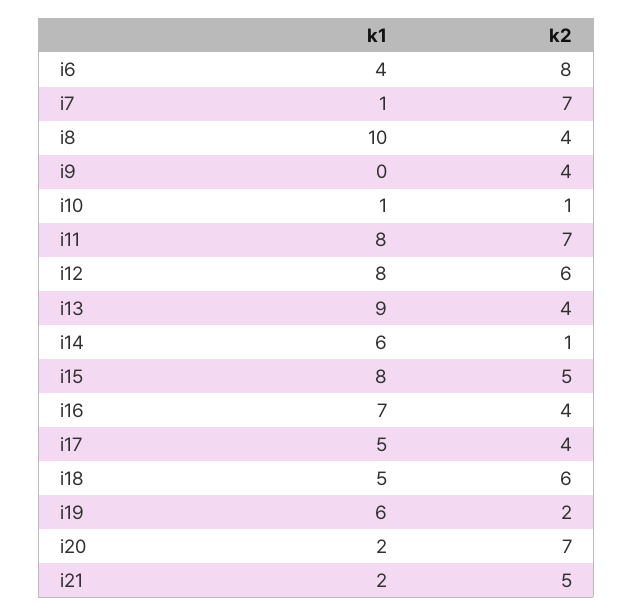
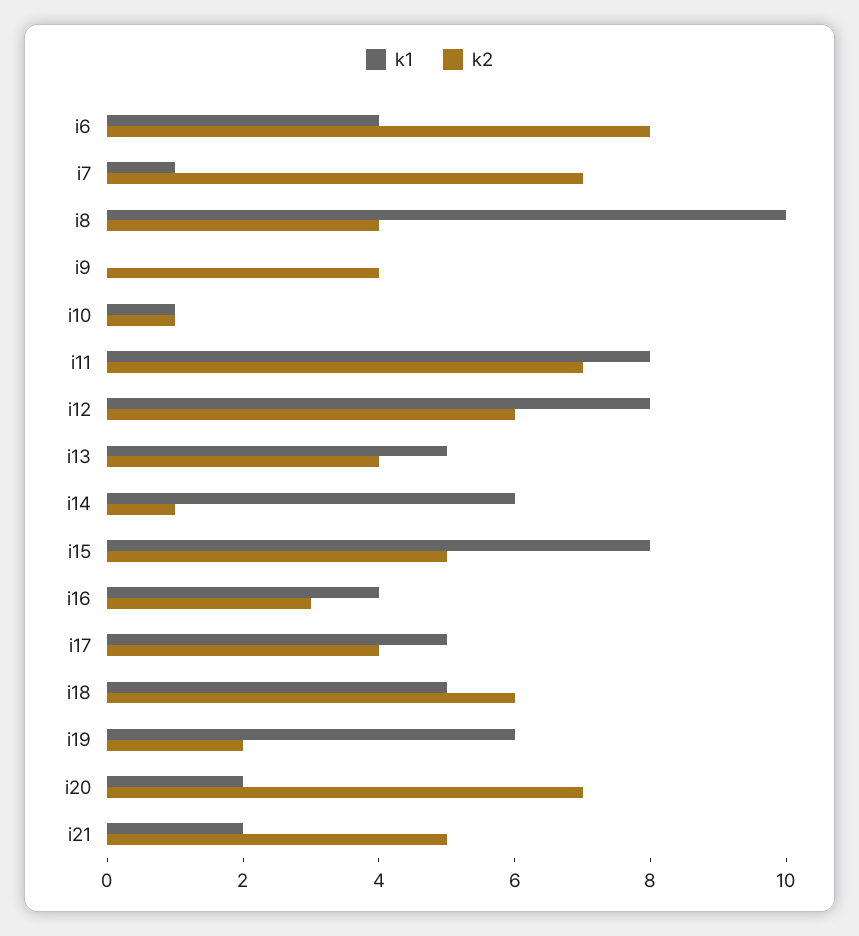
  {
    "k1": {
      "i6": 4,
      "i7": 1,
      "i8": 10,
      "i9": 0,
      "i10": 1,
      "i11": 8,
      "i12": 8,
-     "i13": 9,
+     "i13": 5,
      "i14": 6,
      "i15": 8,
-     "i16": 7,
+     "i16": 4,
      "i17": 5,
      "i18": 5,
      "i19": 6,
      "i20": 2,
      "i21": 2
    },
    "k2": {
      "i6": 8,
      "i7": 7,
      "i8": 4,
      "i9": 4,
      "i10": 1,
      "i11": 7,
      "i12": 6,
      "i13": 4,
      "i14": 1,
      "i15": 5,
-     "i16": 4,
+     "i16": 3,
      "i17": 4,
      "i18": 6,
      "i19": 2,
      "i20": 7,
      "i21": 5
    }
  }

